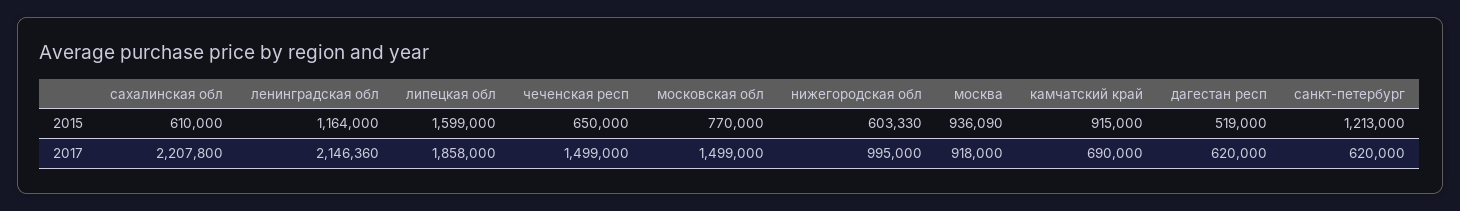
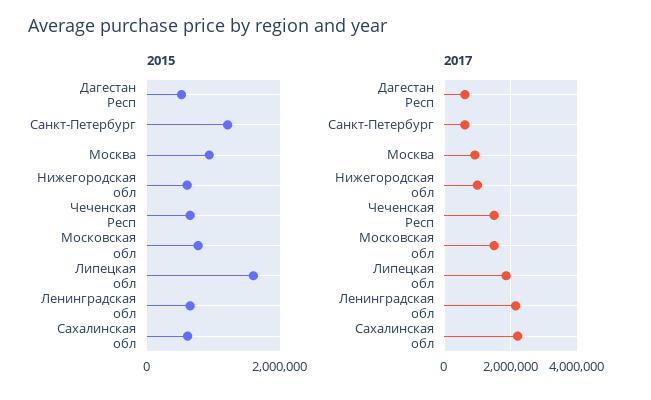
  {
    "2015": {
      "сахалинская обл": 610000,
-     "ленинградская обл": 1164000,
+     "ленинградская обл": 600000,
      "липецкая обл": 1599000,
      "чеченская респ": 650000,
      "московская обл": 770000,
      "нижегородская обл": 603330,
      "москва": 936090,
-     "камчатский край": 915000,
      "дагестан респ": 519000,
      "санкт-петербург": 1213000
    },
    "2017": {
      "сахалинская обл": 2207800,
      "ленинградская обл": 2146360,
      "липецкая обл": 1858000,
      "чеченская респ": 1499000,
      "московская обл": 1499000,
      "нижегородская обл": 995000,
      "москва": 918000,
-     "камчатский край": 690000,
      "дагестан респ": 620000,
      "санкт-петербург": 620000
    }
  }

